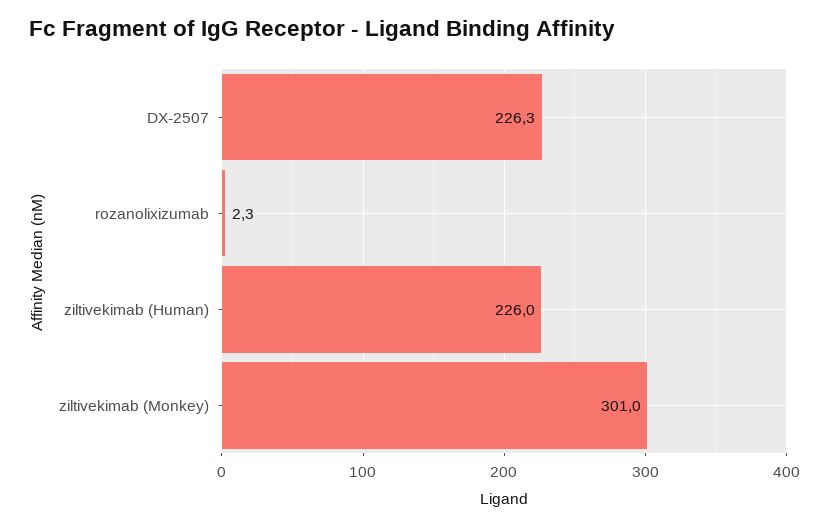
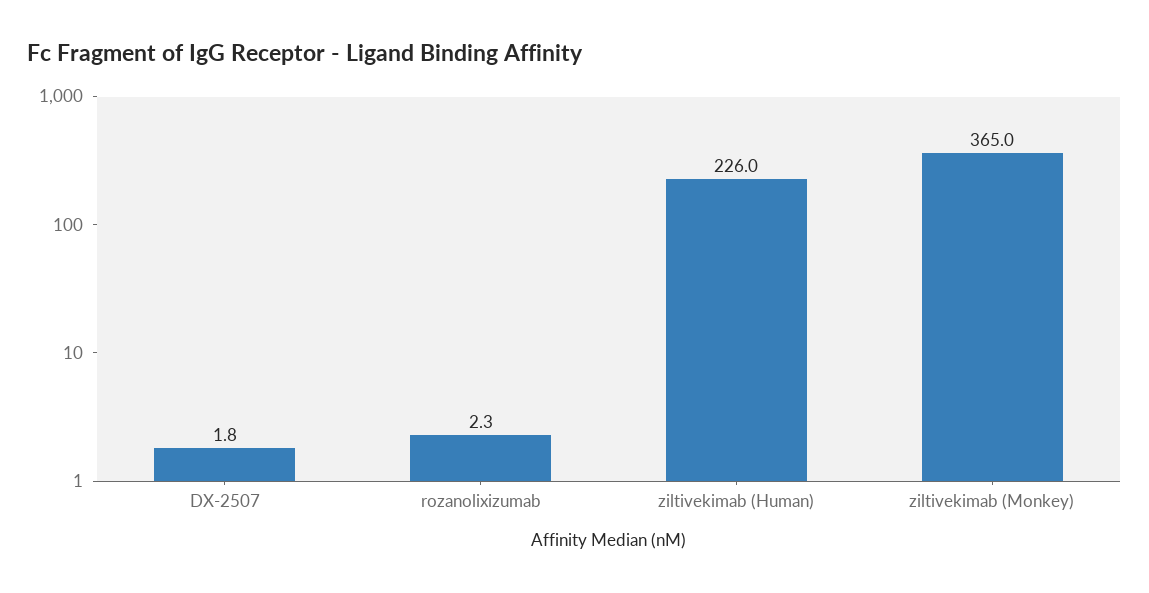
  {
-   "DX-2507": 226.3,
+   "DX-2507": 1.8,
    "rozanolixizumab": 2.3,
    "ziltivekimab (Human)": 226,
-   "ziltivekimab (Monkey)": 301
+   "ziltivekimab (Monkey)": 365
  }

